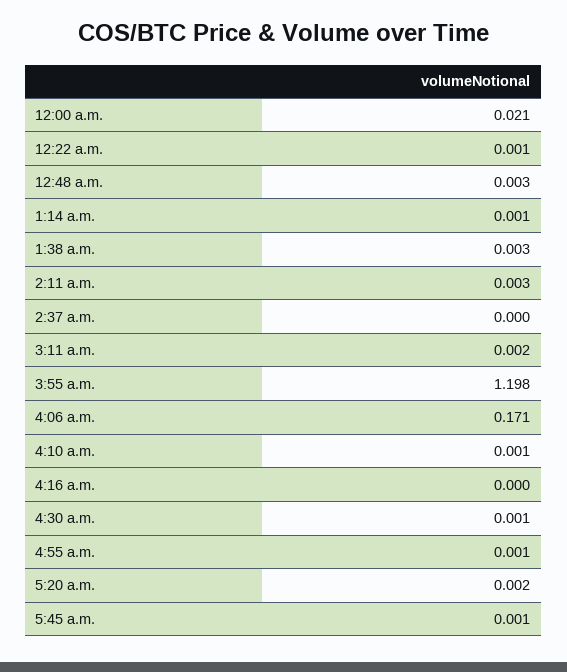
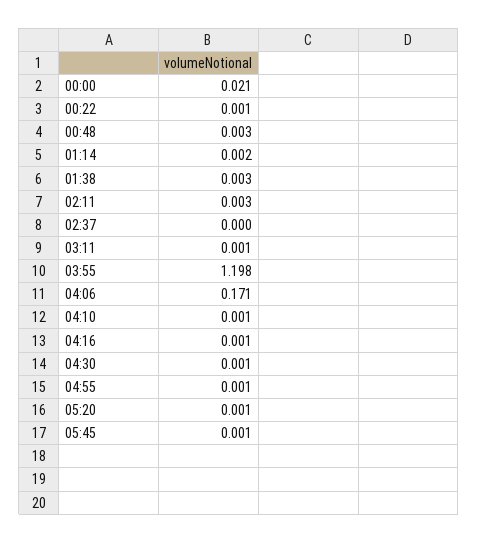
  {
    "12:00 a.m.": 0.021,
    "12:22 a.m.": 0.001,
    "12:48 a.m.": 0.003,
-   "1:14 a.m.": 0.001,
+   "1:14 a.m.": 0.002,
    "1:38 a.m.": 0.003,
    "2:11 a.m.": 0.003,
    "2:37 a.m.": 0,
-   "3:11 a.m.": 0.002,
+   "3:11 a.m.": 0.001,
    "3:55 a.m.": 1.198,
    "4:06 a.m.": 0.171,
    "4:10 a.m.": 0.001,
-   "4:16 a.m.": 0,
+   "4:16 a.m.": 0.001,
    "4:30 a.m.": 0.001,
    "4:55 a.m.": 0.001,
-   "5:20 a.m.": 0.002,
+   "5:20 a.m.": 0.001,
    "5:45 a.m.": 0.001
  }

